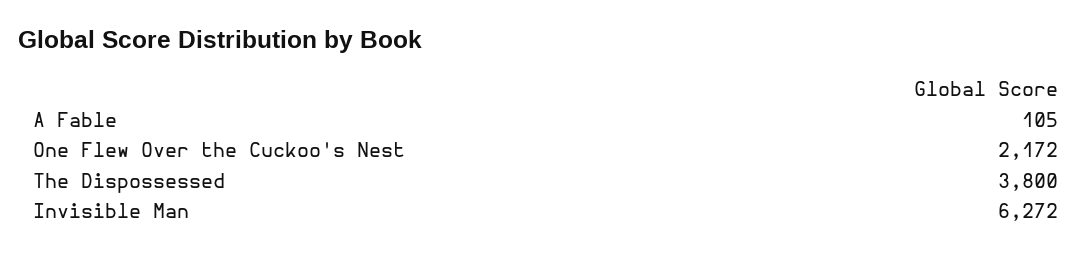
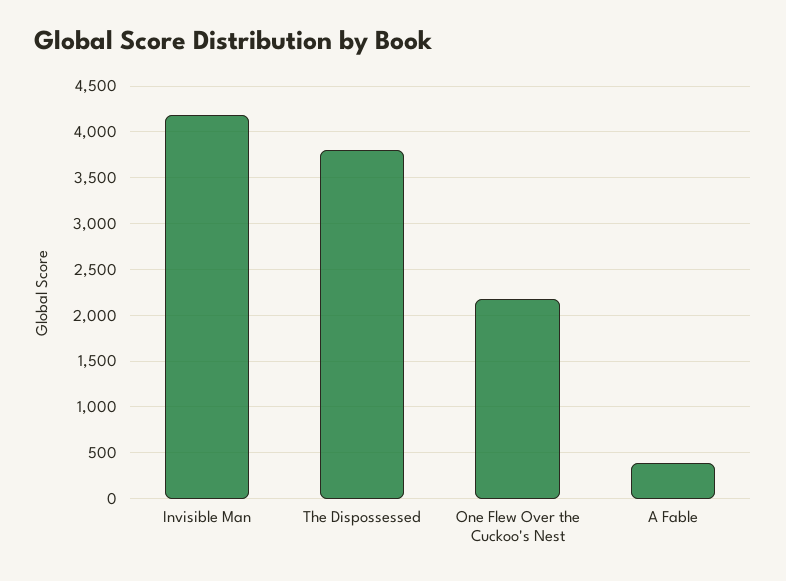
  {
-   "A Fable": 105,
+   "A Fable": 400,
    "One Flew Over the Cuckoo's Nest": 2172,
    "The Dispossessed": 3800,
-   "Invisible Man": 6272
+   "Invisible Man": 4200
  }

